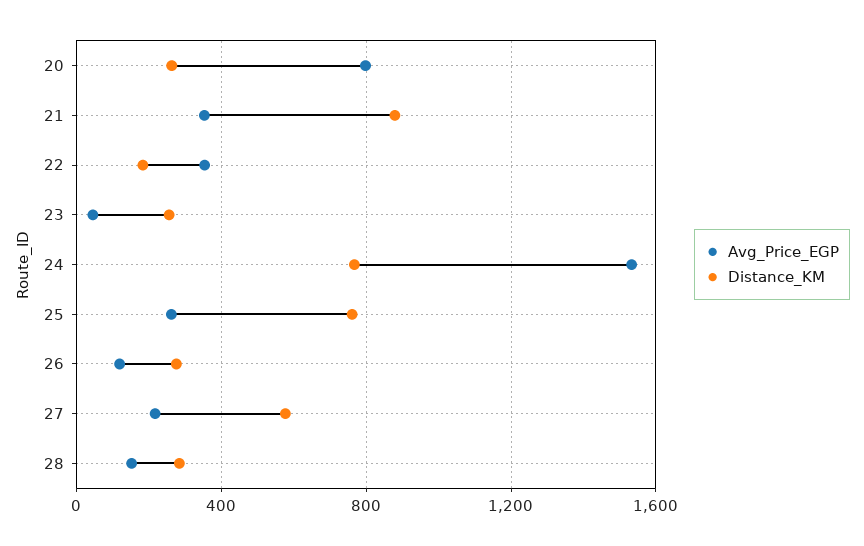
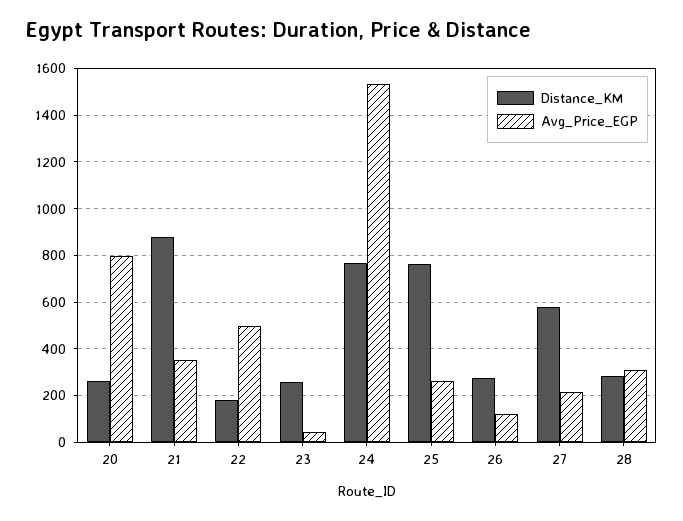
  {
    "Avg_Price_EGP": {
      "20": 800,
      "21": 350,
-     "22": 350,
+     "22": 500,
      "23": 50,
      "24": 1550,
      "25": 250,
      "26": 100,
      "27": 200,
-     "28": 150
+     "28": 300
    },
    "Distance_KM": {
      "20": 250,
      "21": 900,
      "22": 200,
      "23": 250,
      "24": 750,
      "25": 750,
      "26": 300,
      "27": 600,
      "28": 300
    }
  }

